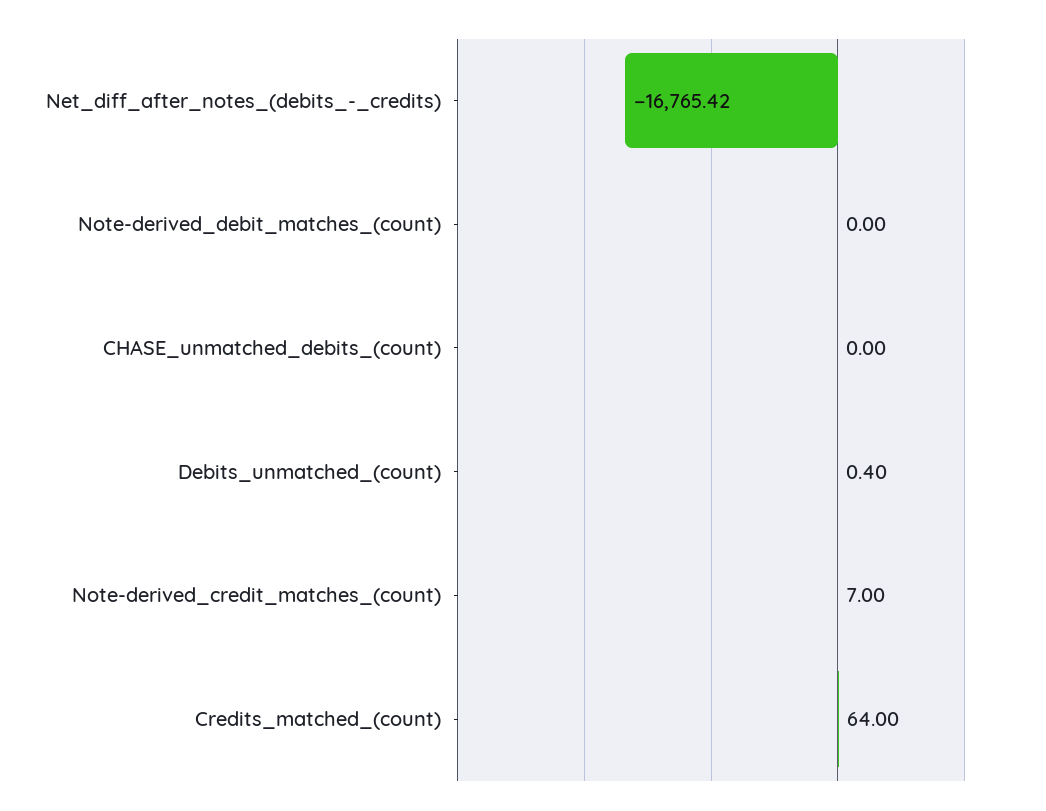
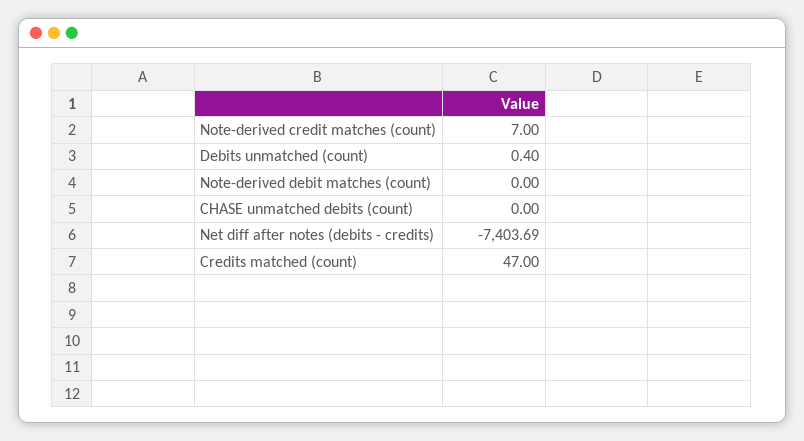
  {
-   "Net_diff_after_notes_(debits_-_credits)": -16765.42,
+   "Net_diff_after_notes_(debits_-_credits)": -7403.69,
    "Note-derived_debit_matches_(count)": 0,
    "CHASE_unmatched_debits_(count)": 0,
    "Debits_unmatched_(count)": 0.4,
    "Note-derived_credit_matches_(count)": 7,
-   "Credits_matched_(count)": 64
+   "Credits_matched_(count)": 47
  }

